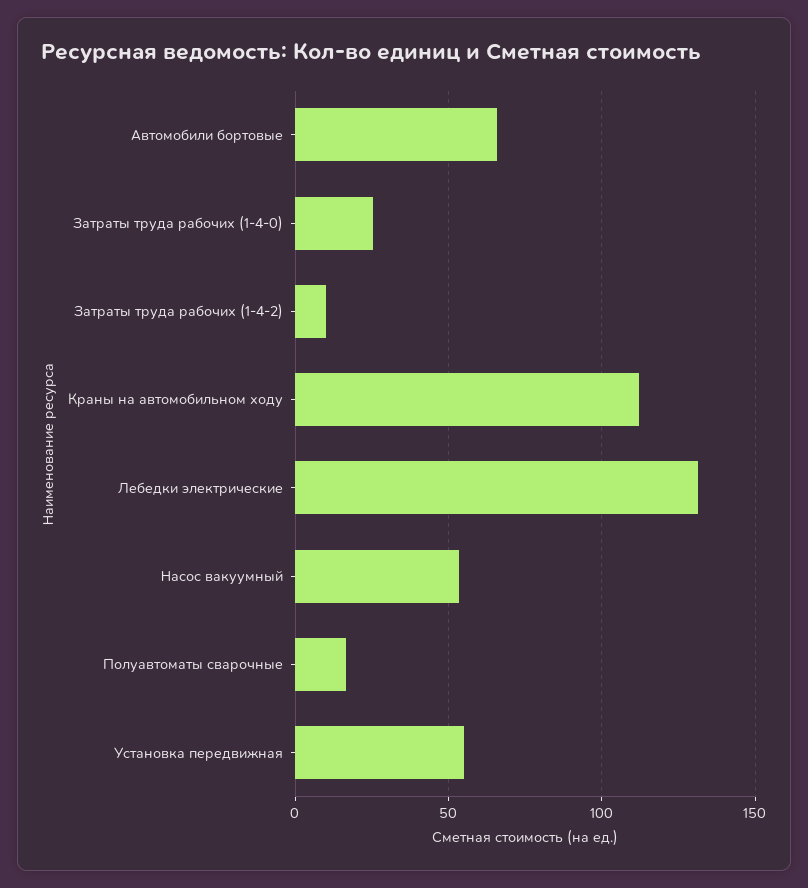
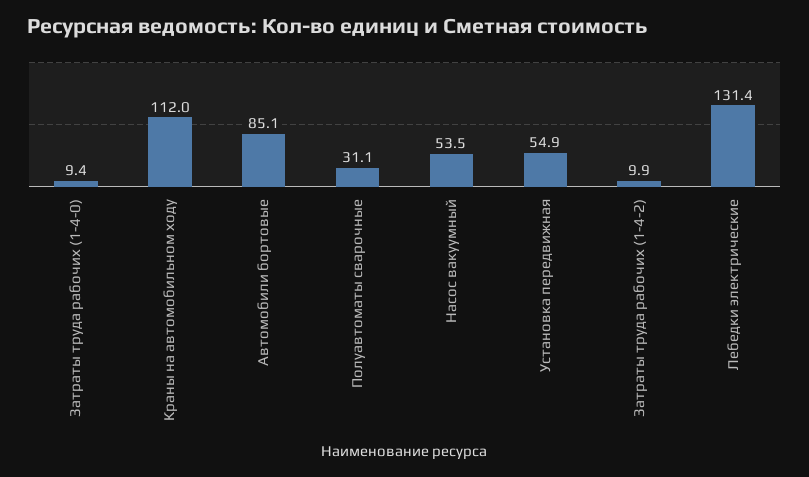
  {
-   "Автомобили бортовые": 65,
+   "Автомобили бортовые": 85.1,
-   "Затраты труда рабочих (1-4-0)": 25,
+   "Затраты труда рабочих (1-4-0)": 9.4,
    "Затраты труда рабочих (1-4-2)": 9.9,
    "Краны на автомобильном ходу": 112,
    "Лебедки электрические": 131.4,
    "Насос вакуумный": 53.5,
-   "Полуавтоматы сварочные": 15,
+   "Полуавтоматы сварочные": 31.1,
    "Установка передвижная": 54.9
  }

